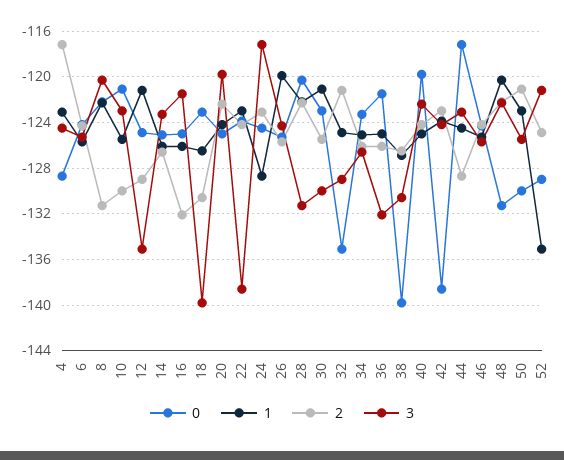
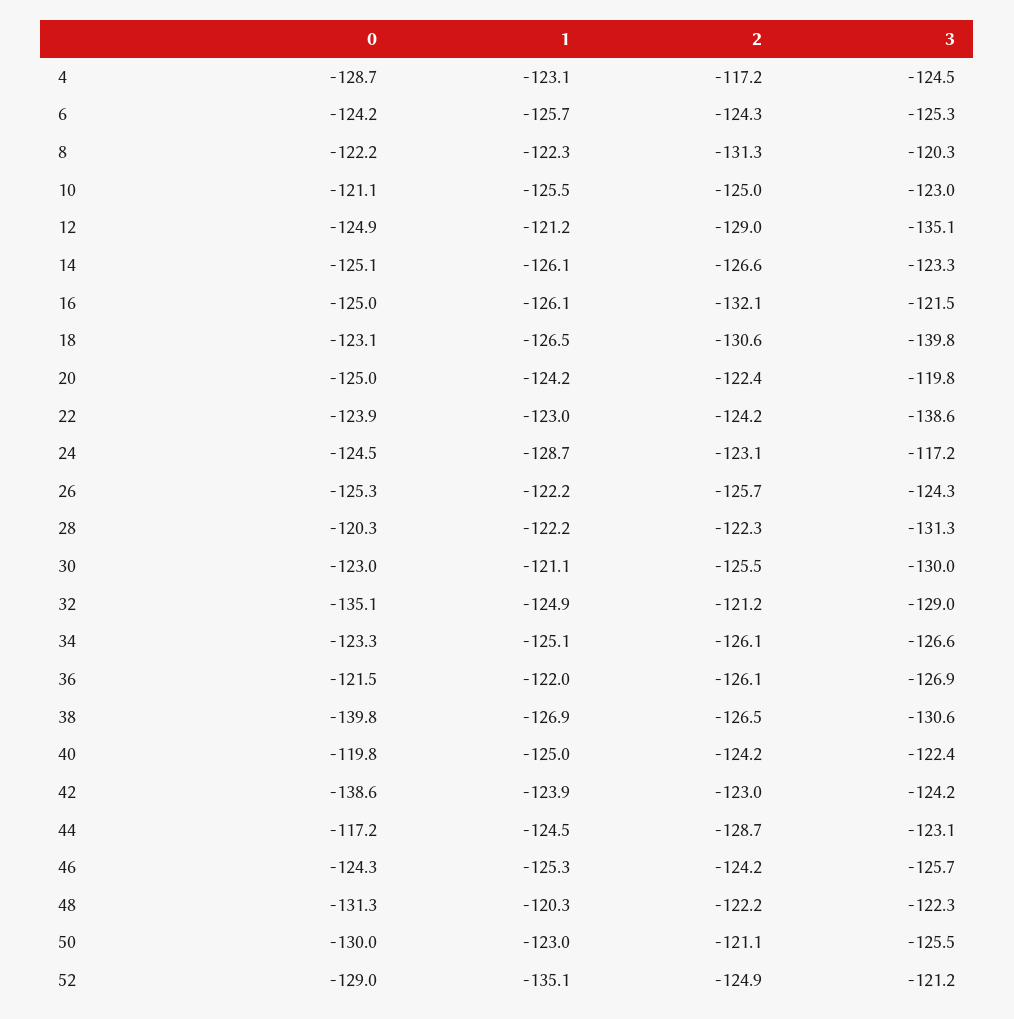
  {
    "0": {
      "4": -128.7,
      "6": -124.2,
      "8": -122.2,
      "10": -121.1,
      "12": -124.9,
      "14": -125.1,
      "16": -125,
      "18": -123.1,
      "20": -125,
      "22": -123.9,
      "24": -124.5,
      "26": -125.3,
      "28": -120.3,
      "30": -123,
      "32": -135.1,
      "34": -123.3,
      "36": -121.5,
      "38": -139.8,
      "40": -119.8,
      "42": -138.6,
      "44": -117.2,
      "46": -124.3,
      "48": -131.3,
      "50": -130,
      "52": -129
    },
    "1": {
      "4": -123.1,
      "6": -125.7,
      "8": -122.3,
      "10": -125.5,
      "12": -121.2,
      "14": -126.1,
      "16": -126.1,
      "18": -126.5,
      "20": -124.2,
      "22": -123,
      "24": -128.7,
-     "26": -120,
+     "26": -122.2,
      "28": -122.2,
      "30": -121.1,
      "32": -124.9,
      "34": -125.1,
-     "36": -125,
+     "36": -122,
      "38": -126.9,
      "40": -125,
      "42": -123.9,
      "44": -124.5,
      "46": -125.3,
      "48": -120.3,
      "50": -123,
      "52": -135.1
    },
    "2": {
      "4": -117.2,
      "6": -124.3,
      "8": -131.3,
-     "10": -130,
+     "10": -125,
      "12": -129,
      "14": -126.6,
      "16": -132.1,
      "18": -130.6,
      "20": -122.4,
      "22": -124.2,
      "24": -123.1,
      "26": -125.7,
      "28": -122.3,
      "30": -125.5,
      "32": -121.2,
      "34": -126.1,
      "36": -126.1,
      "38": -126.5,
      "40": -124.2,
      "42": -123,
      "44": -128.7,
      "46": -124.2,
      "48": -122.2,
      "50": -121.1,
      "52": -124.9
    },
    "3": {
      "4": -124.5,
      "6": -125.3,
      "8": -120.3,
      "10": -123,
      "12": -135.1,
      "14": -123.3,
      "16": -121.5,
      "18": -139.8,
      "20": -119.8,
      "22": -138.6,
      "24": -117.2,
      "26": -124.3,
      "28": -131.3,
      "30": -130,
      "32": -129,
      "34": -126.6,
-     "36": -132,
+     "36": -126.9,
      "38": -130.6,
      "40": -122.4,
      "42": -124.2,
      "44": -123.1,
      "46": -125.7,
      "48": -122.3,
      "50": -125.5,
      "52": -121.2
    }
  }

